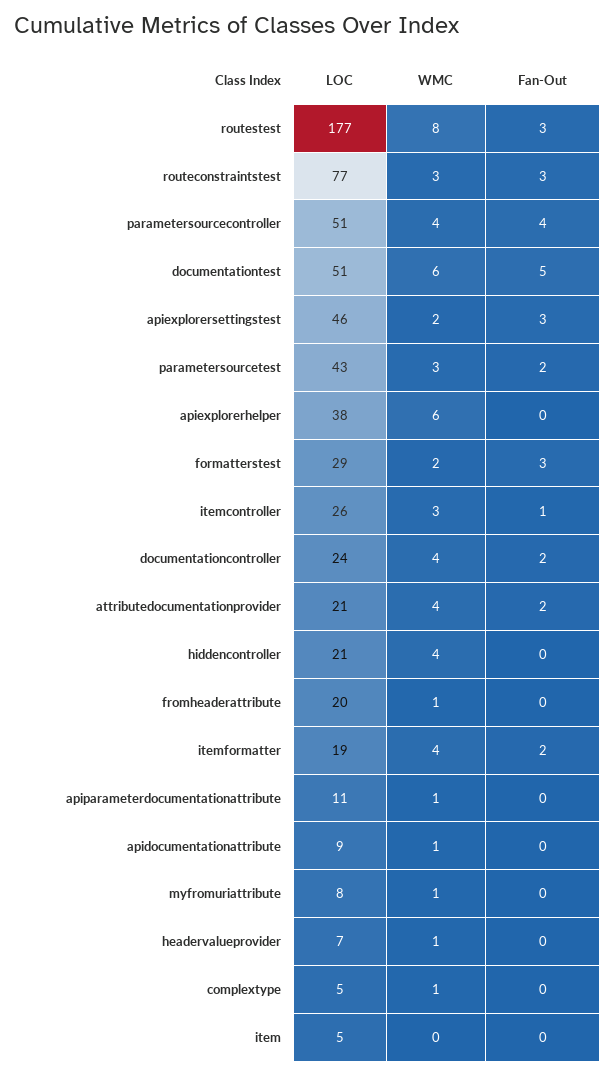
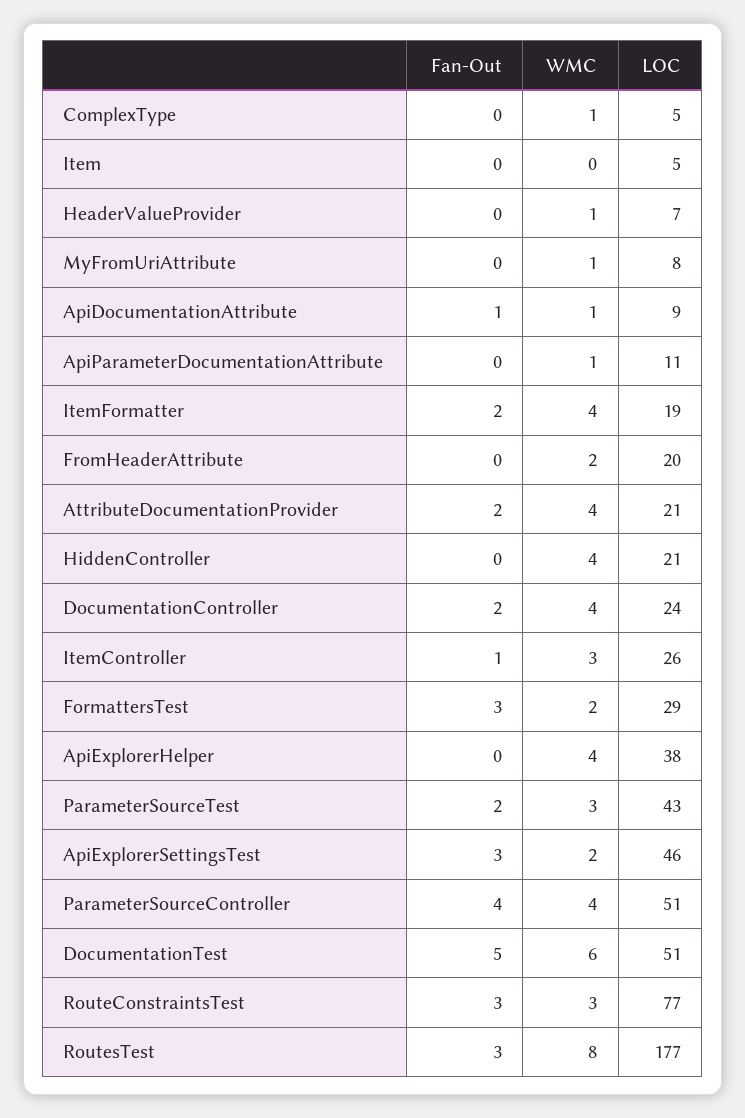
  {
    "LOC": {
      "routestest": 177,
      "routeconstraintstest": 77,
      "parametersourcecontroller": 51,
      "documentationtest": 51,
      "apiexplorersettingstest": 46,
      "parametersourcetest": 43,
      "apiexplorerhelper": 38,
      "formatterstest": 29,
      "itemcontroller": 26,
      "documentationcontroller": 24,
      "attributedocumentationprovider": 21,
      "hiddencontroller": 21,
      "fromheaderattribute": 20,
      "itemformatter": 19,
      "apiparameterdocumentationattribute": 11,
      "apidocumentationattribute": 9,
      "myfromuriattribute": 8,
      "headervalueprovider": 7,
      "complextype": 5,
      "item": 5
    },
    "WMC": {
      "routestest": 8,
      "routeconstraintstest": 3,
      "parametersourcecontroller": 4,
      "documentationtest": 6,
      "apiexplorersettingstest": 2,
      "parametersourcetest": 3,
-     "apiexplorerhelper": 6,
+     "apiexplorerhelper": 4,
      "formatterstest": 2,
      "itemcontroller": 3,
      "documentationcontroller": 4,
      "attributedocumentationprovider": 4,
      "hiddencontroller": 4,
-     "fromheaderattribute": 1,
+     "fromheaderattribute": 2,
      "itemformatter": 4,
      "apiparameterdocumentationattribute": 1,
      "apidocumentationattribute": 1,
      "myfromuriattribute": 1,
      "headervalueprovider": 1,
      "complextype": 1,
      "item": 0
    },
    "Fan-Out": {
      "routestest": 3,
      "routeconstraintstest": 3,
      "parametersourcecontroller": 4,
      "documentationtest": 5,
      "apiexplorersettingstest": 3,
      "parametersourcetest": 2,
      "apiexplorerhelper": 0,
      "formatterstest": 3,
      "itemcontroller": 1,
      "documentationcontroller": 2,
      "attributedocumentationprovider": 2,
      "hiddencontroller": 0,
      "fromheaderattribute": 0,
      "itemformatter": 2,
      "apiparameterdocumentationattribute": 0,
-     "apidocumentationattribute": 0,
+     "apidocumentationattribute": 1,
      "myfromuriattribute": 0,
      "headervalueprovider": 0,
      "complextype": 0,
      "item": 0
    }
  }

